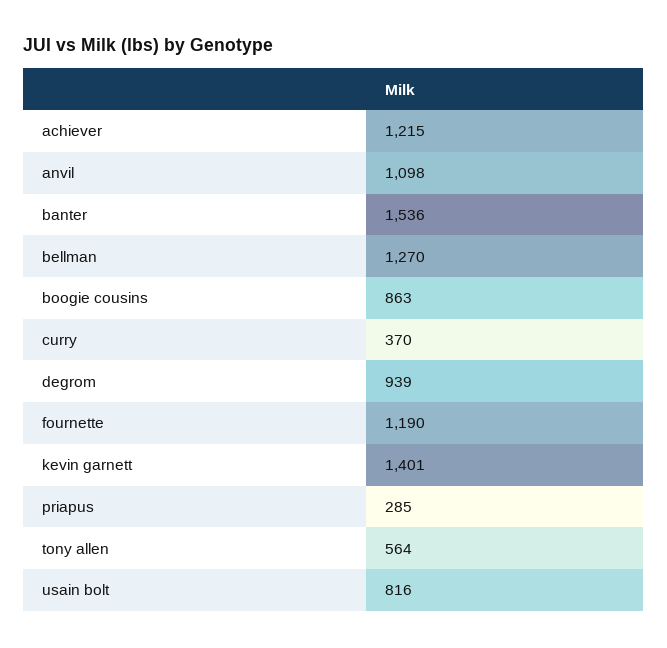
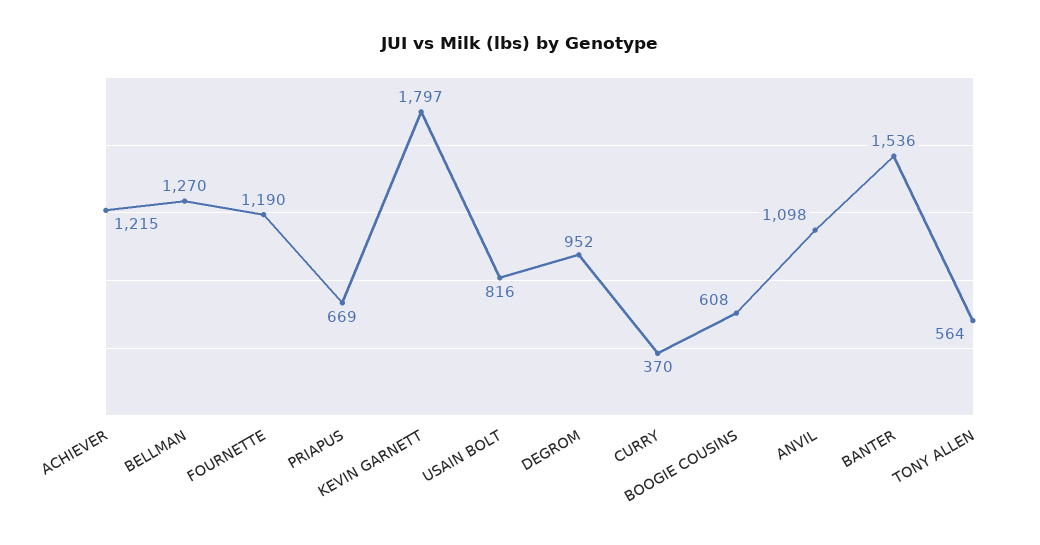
  {
    "achiever": 1215,
    "anvil": 1098,
    "banter": 1536,
    "bellman": 1270,
-   "boogie cousins": 863,
+   "boogie cousins": 608,
    "curry": 370,
-   "degrom": 939,
+   "degrom": 952,
    "fournette": 1190,
-   "kevin garnett": 1401,
+   "kevin garnett": 1797,
-   "priapus": 285,
+   "priapus": 669,
    "tony allen": 564,
    "usain bolt": 816
  }

